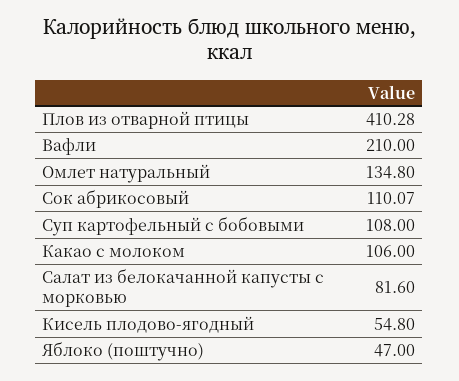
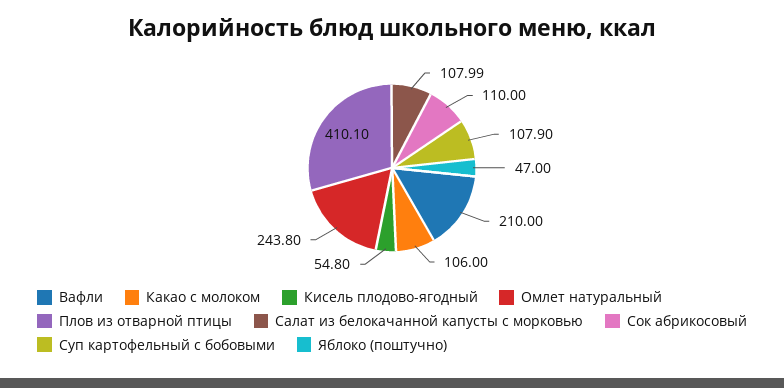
  {
-   "Плов из отварной птицы": 410.28,
+   "Плов из отварной птицы": 410.1,
    "Вафли": 210,
-   "Омлет натуральный": 134.8,
+   "Омлет натуральный": 243.8,
-   "Сок абрикосовый": 110.07,
+   "Сок абрикосовый": 110,
-   "Суп картофельный с бобовыми": 108,
+   "Суп картофельный с бобовыми": 107.9,
    "Какао с молоком": 106,
-   "Салат из белокачанной капусты с морковью": 81.6,
+   "Салат из белокачанной капусты с морковью": 107.99,
    "Кисель плодово-ягодный": 54.8,
    "Яблоко (поштучно)": 47
  }

